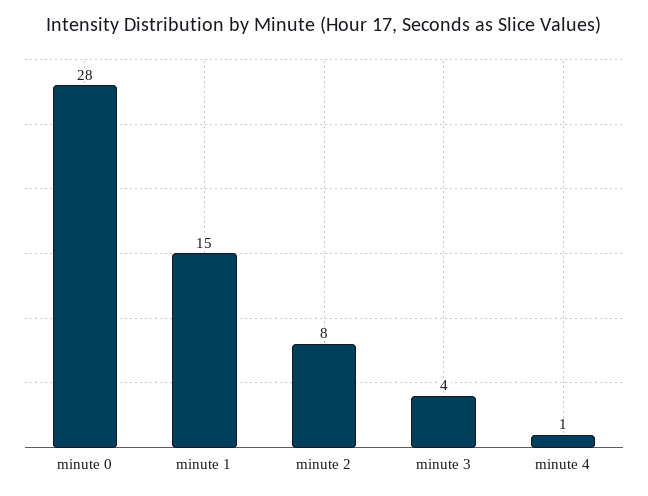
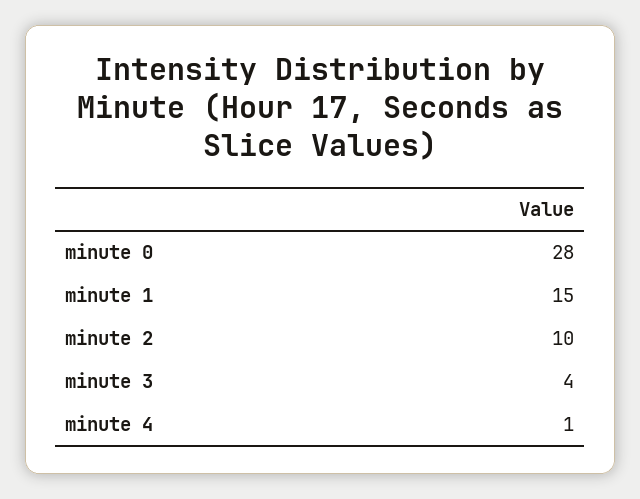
  {
    "minute 0": 28,
    "minute 1": 15,
-   "minute 2": 8,
+   "minute 2": 10,
    "minute 3": 4,
    "minute 4": 1
  }

